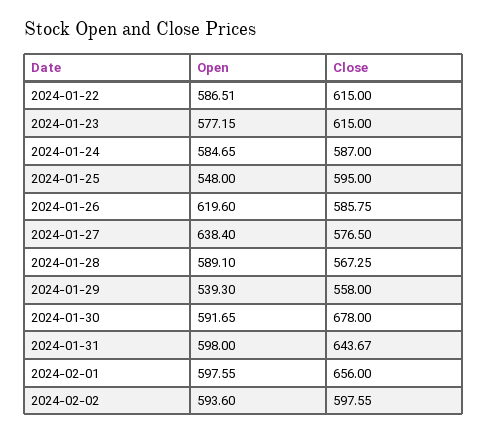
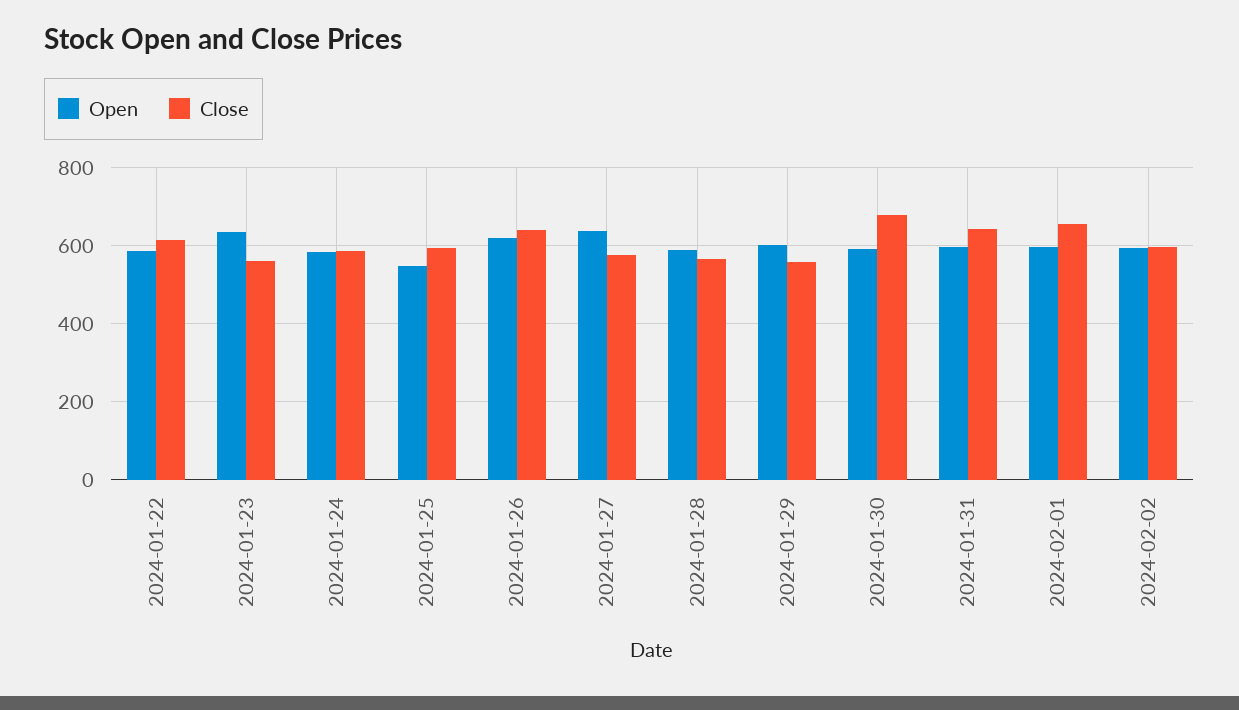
  {
    "Open": {
      "2024-01-22": 586.51,
-     "2024-01-23": 577.15,
+     "2024-01-23": 640,
      "2024-01-24": 584.65,
      "2024-01-25": 548,
      "2024-01-26": 619.6,
      "2024-01-27": 638.4,
      "2024-01-28": 589.1,
-     "2024-01-29": 539.3,
+     "2024-01-29": 600,
      "2024-01-30": 591.65,
      "2024-01-31": 598,
      "2024-02-01": 597.55,
      "2024-02-02": 593.6
    },
    "Close": {
      "2024-01-22": 615,
-     "2024-01-23": 615,
+     "2024-01-23": 560,
      "2024-01-24": 587,
      "2024-01-25": 595,
-     "2024-01-26": 585.75,
+     "2024-01-26": 640,
      "2024-01-27": 576.5,
      "2024-01-28": 567.25,
      "2024-01-29": 558,
      "2024-01-30": 678,
      "2024-01-31": 643.67,
      "2024-02-01": 656,
      "2024-02-02": 597.55
    }
  }

